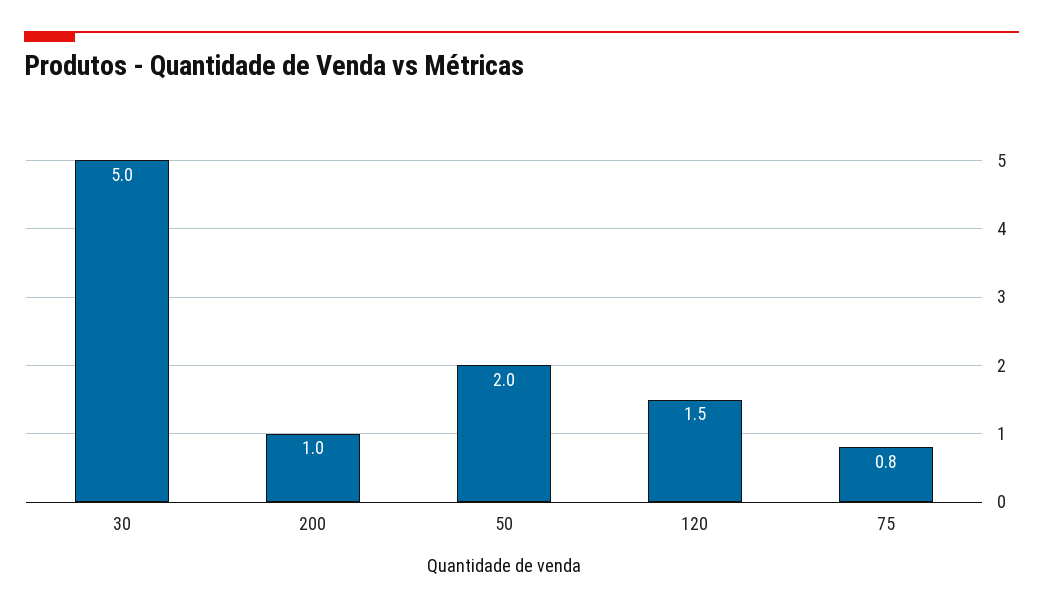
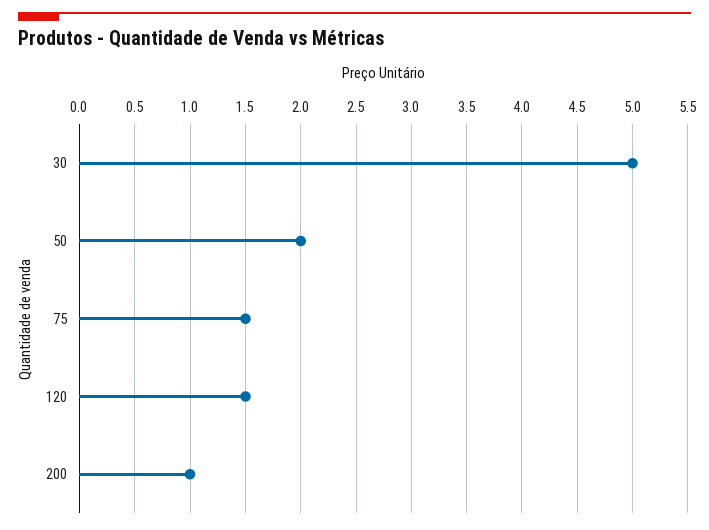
  {
    "30": 5,
    "200": 1,
    "50": 2,
    "120": 1.5,
-   "75": 0.8
+   "75": 1.5
  }

